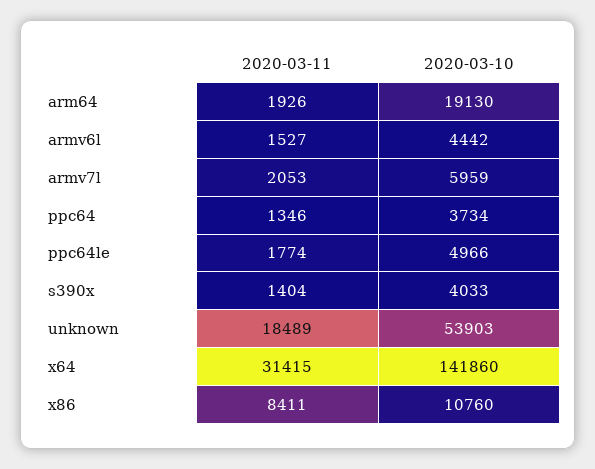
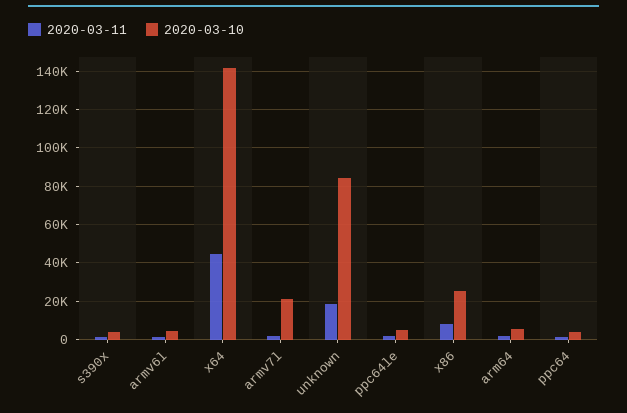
  {
    "2020-03-11": {
      "arm64": 1926,
      "armv6l": 1527,
      "armv7l": 2053,
      "ppc64": 1346,
      "ppc64le": 1774,
      "s390x": 1404,
      "unknown": 18489,
-     "x64": 31415,
+     "x64": 45000,
      "x86": 8411
    },
    "2020-03-10": {
-     "arm64": 19130,
+     "arm64": 5000,
      "armv6l": 4442,
-     "armv7l": 5959,
+     "armv7l": 20000,
      "ppc64": 3734,
      "ppc64le": 4966,
      "s390x": 4033,
-     "unknown": 53903,
+     "unknown": 85000,
      "x64": 141860,
-     "x86": 10760
+     "x86": 25000
    }
  }

